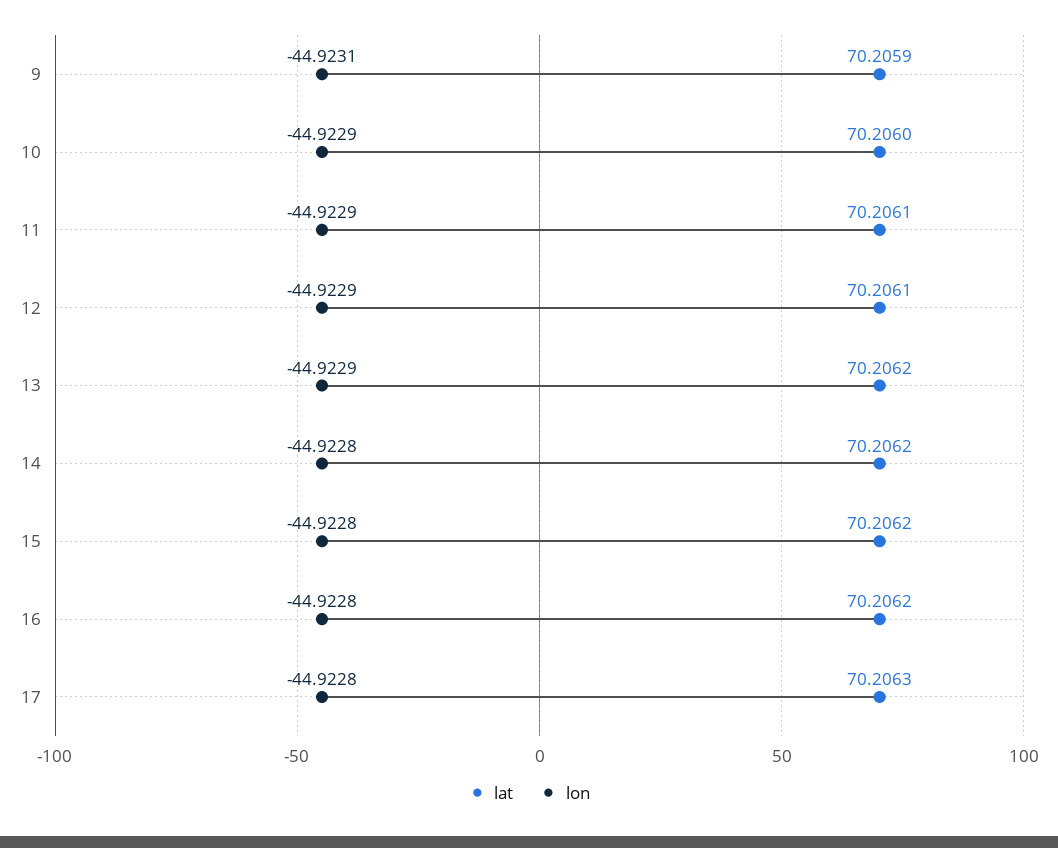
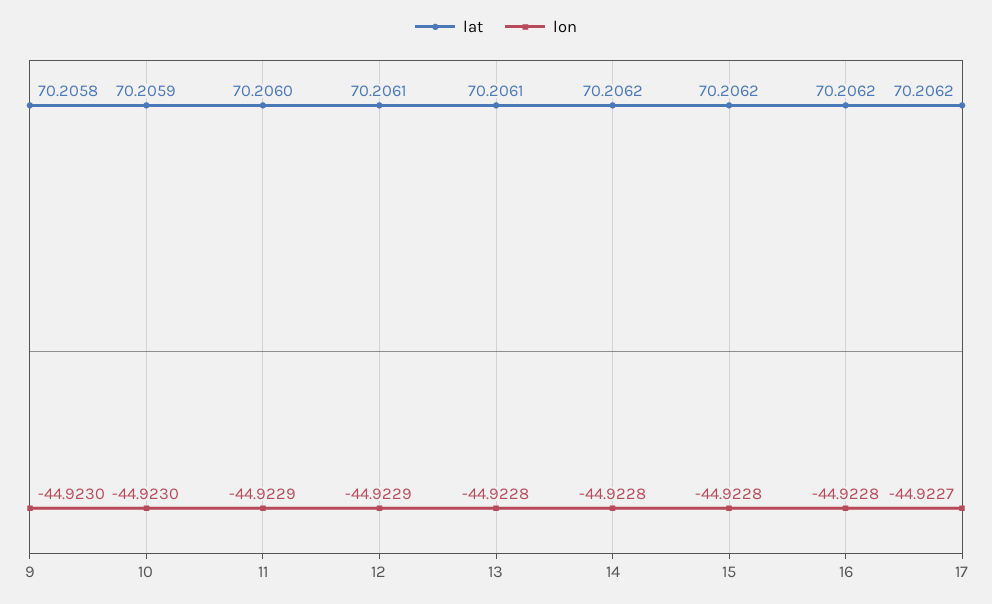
  {
    "lat": {
-     "9": 70.2059,
+     "9": 70.2058,
-     "10": 70.206,
+     "10": 70.2059,
-     "11": 70.2061,
+     "11": 70.206,
      "12": 70.2061,
-     "13": 70.2062,
+     "13": 70.2061,
      "14": 70.2062,
      "15": 70.2062,
      "16": 70.2062,
-     "17": 70.2063
+     "17": 70.2062
    },
    "lon": {
-     "9": -44.9231,
+     "9": -44.923,
-     "10": -44.9229,
+     "10": -44.923,
      "11": -44.9229,
      "12": -44.9229,
-     "13": -44.9229,
+     "13": -44.9228,
      "14": -44.9228,
      "15": -44.9228,
      "16": -44.9228,
-     "17": -44.9228
+     "17": -44.9227
    }
  }

